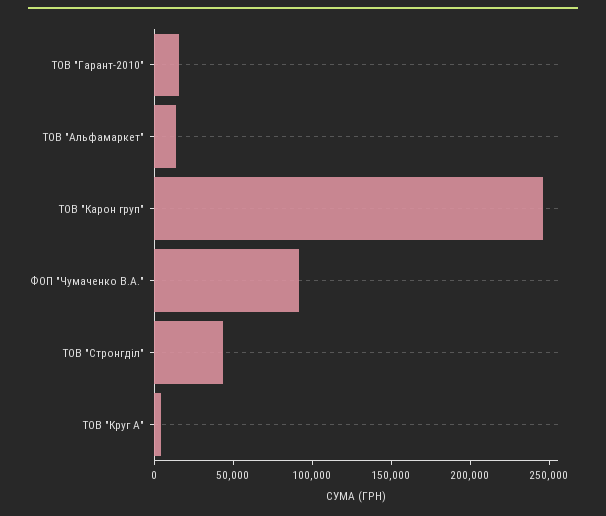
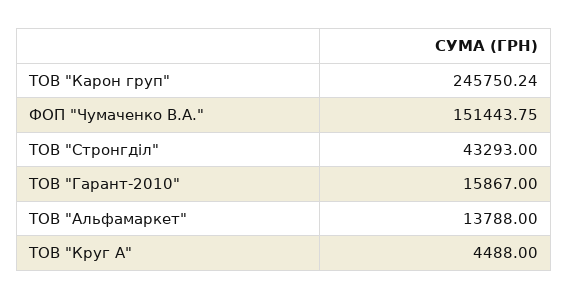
  {
    "ТОВ \"Гарант-2010\"": 15867,
    "ТОВ \"Альфамаркет\"": 13788,
    "ТОВ \"Карон груп\"": 245750.24,
-   "ФОП \"Чумаченко В.А.\"": 90000,
+   "ФОП \"Чумаченко В.А.\"": 151443.75,
    "ТОВ \"Стронгділ\"": 43293,
    "ТОВ \"Круг А\"": 4488
  }

